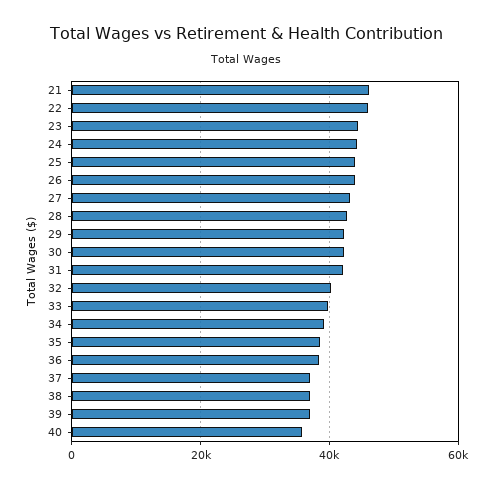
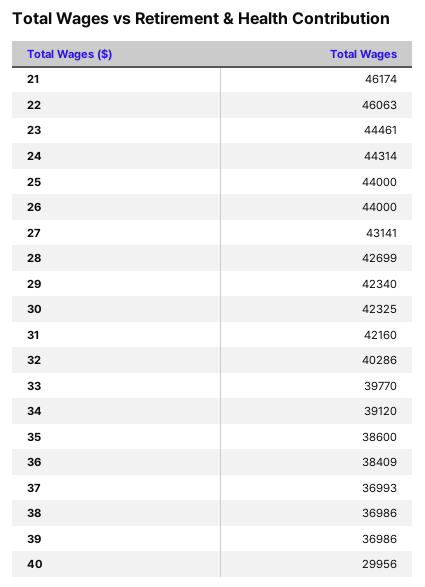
  {
    "21": 46174,
    "22": 46063,
    "23": 44461,
    "24": 44314,
    "25": 44000,
    "26": 44000,
    "27": 43141,
    "28": 42699,
    "29": 42340,
    "30": 42325,
    "31": 42160,
    "32": 40286,
    "33": 39770,
    "34": 39120,
    "35": 38600,
    "36": 38409,
    "37": 36993,
    "38": 36986,
    "39": 36986,
-   "40": 36000
+   "40": 29956
  }

